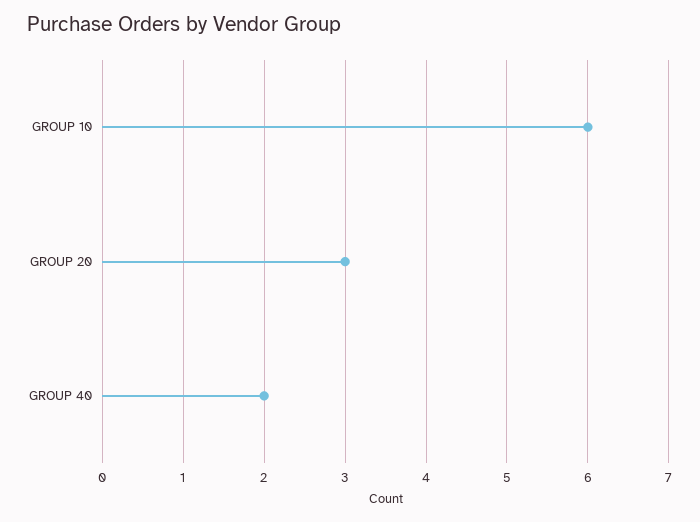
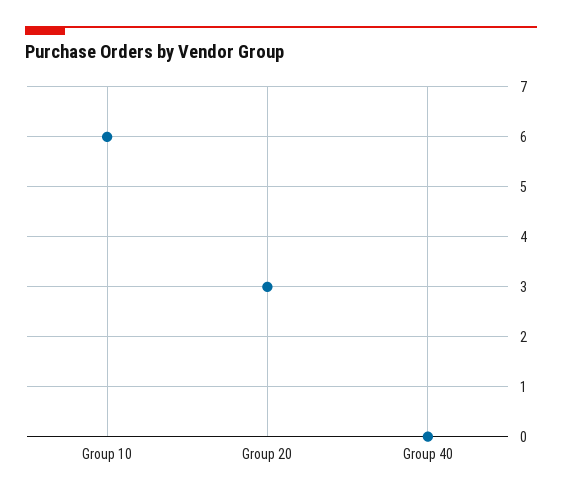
  {
    "GROUP 10": 6,
    "GROUP 20": 3,
-   "GROUP 40": 2
+   "GROUP 40": 0
  }

